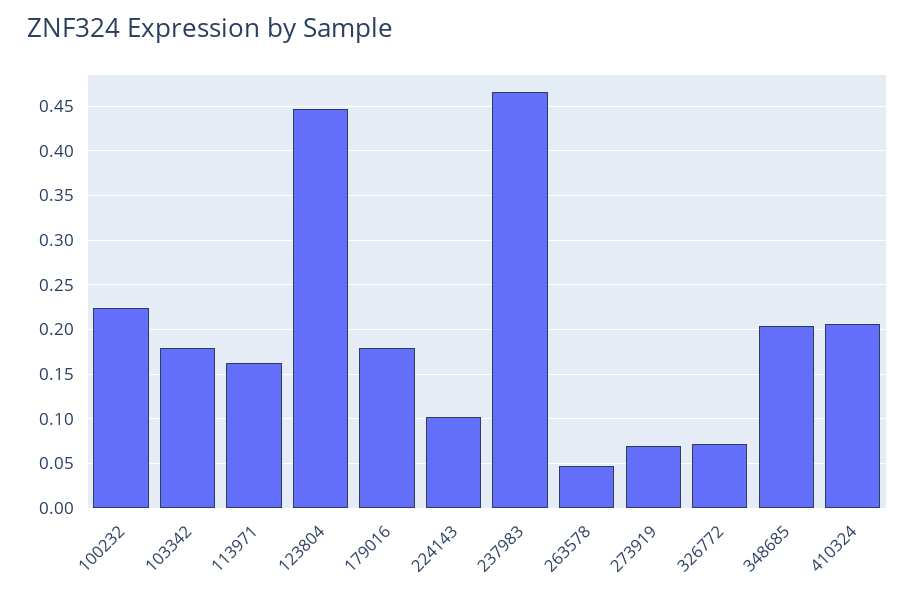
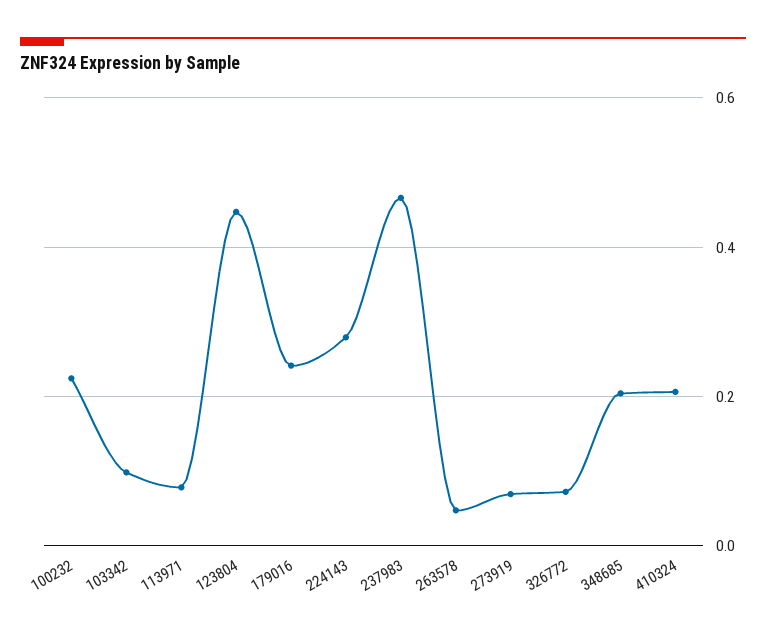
  {
    "100232": 0.22,
-   "103342": 0.18,
+   "103342": 0.1,
-   "113971": 0.16,
+   "113971": 0.08,
    "123804": 0.45,
-   "179016": 0.18,
+   "179016": 0.24,
-   "224143": 0.1,
+   "224143": 0.28,
    "237983": 0.47,
    "263578": 0.05,
    "273919": 0.07,
    "326772": 0.07,
    "348685": 0.2,
    "410324": 0.21
  }

